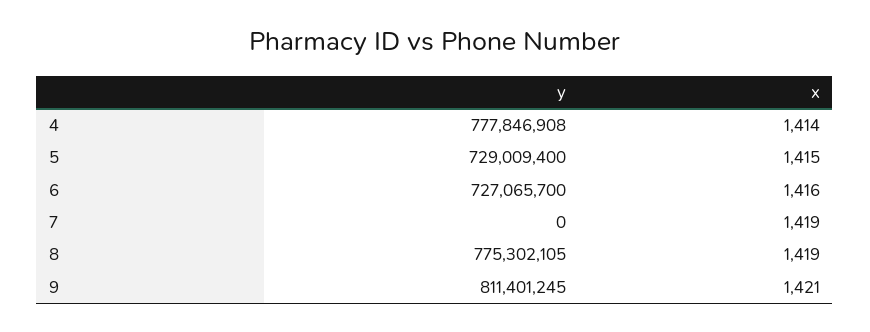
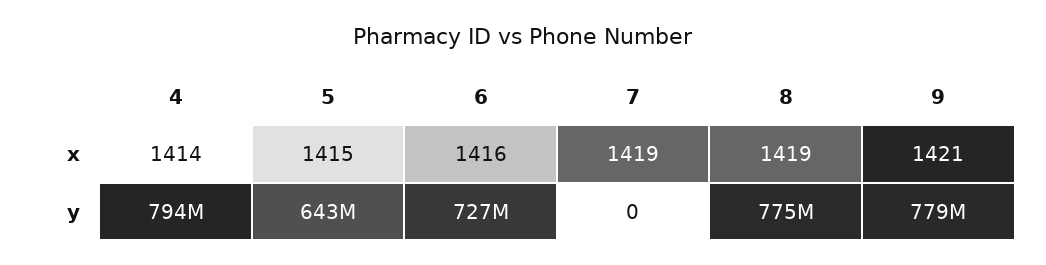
  {
    "y": {
-     "4": 777846908,
+     "4": 794000000,
-     "5": 729009400,
+     "5": 643000000,
      "6": 727065700,
      "7": 0,
      "8": 775302105,
-     "9": 811401245
+     "9": 779000000
    },
    "x": {
      "4": 1414,
      "5": 1415,
      "6": 1416,
      "7": 1419,
      "8": 1419,
      "9": 1421
    }
  }

